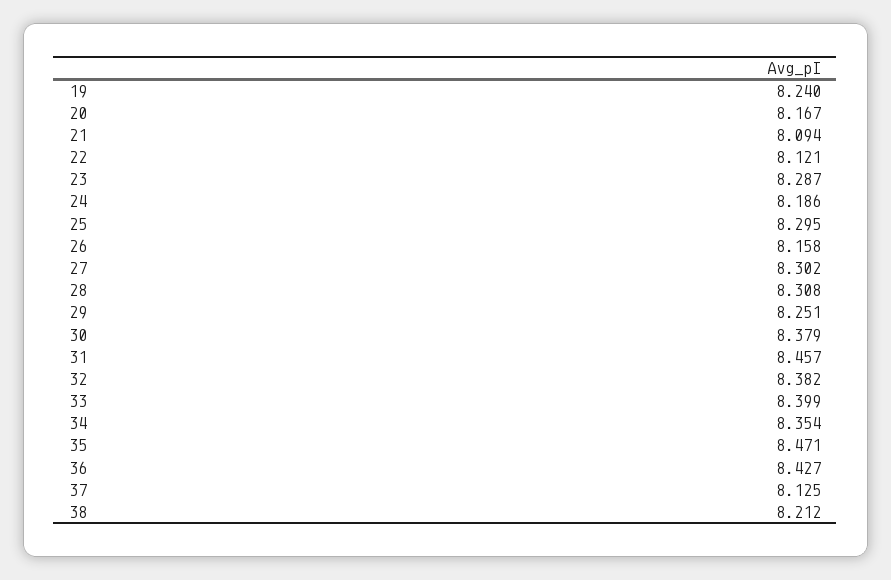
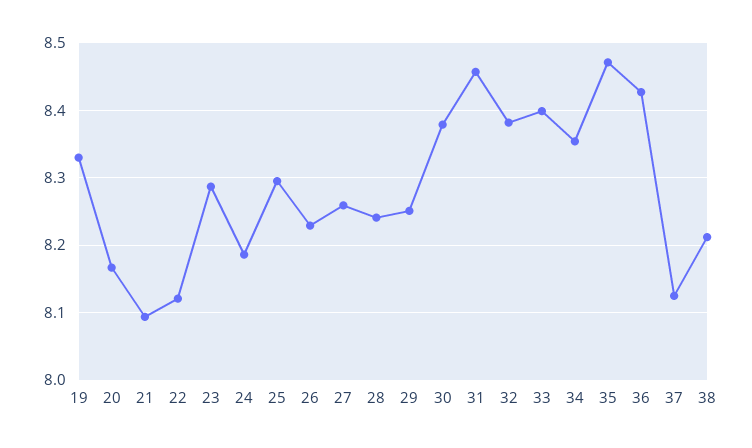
  {
-   "19": 8.24,
+   "19": 8.33,
    "20": 8.167,
    "21": 8.094,
    "22": 8.121,
    "23": 8.287,
    "24": 8.186,
    "25": 8.295,
-   "26": 8.158,
+   "26": 8.23,
-   "27": 8.302,
+   "27": 8.26,
-   "28": 8.308,
+   "28": 8.24,
    "29": 8.251,
    "30": 8.379,
    "31": 8.457,
    "32": 8.382,
    "33": 8.399,
    "34": 8.354,
    "35": 8.471,
    "36": 8.427,
    "37": 8.125,
    "38": 8.212
  }

